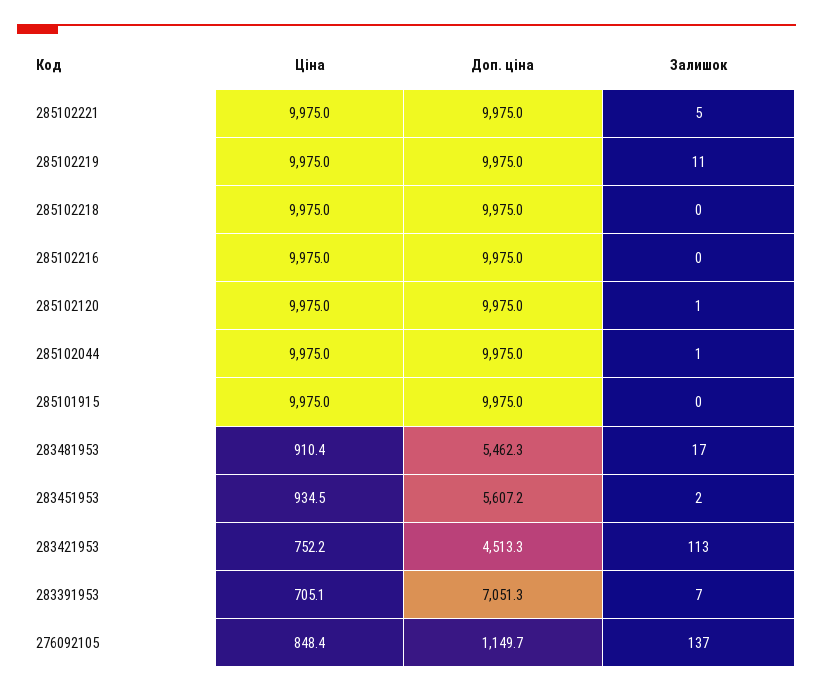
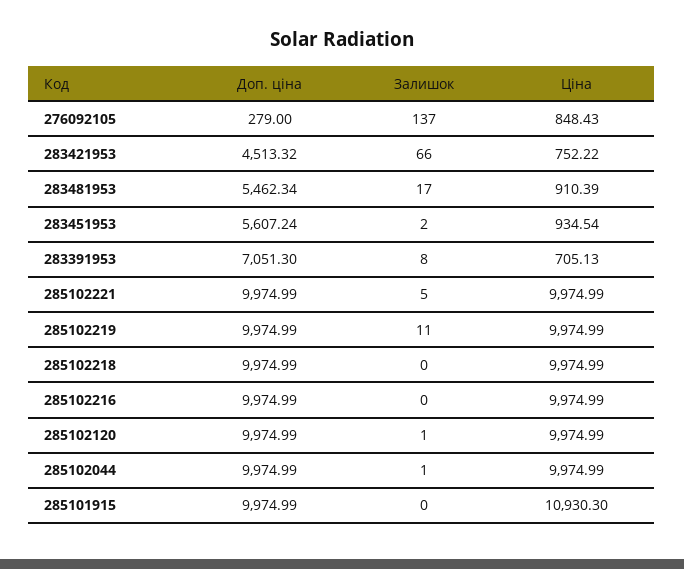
  {
    "Ціна": {
      "285102221": 9974.99,
      "285102219": 9974.99,
      "285102218": 9974.99,
      "285102216": 9974.99,
      "285102120": 9974.99,
      "285102044": 9974.99,
-     "285101915": 9975,
+     "285101915": 10930.3,
      "283481953": 910.39,
      "283451953": 934.54,
      "283421953": 752.22,
      "283391953": 705.13,
      "276092105": 848.43
    },
    "Доп. ціна": {
      "285102221": 9974.99,
      "285102219": 9974.99,
      "285102218": 9974.99,
      "285102216": 9974.99,
      "285102120": 9974.99,
      "285102044": 9974.99,
      "285101915": 9974.99,
      "283481953": 5462.34,
      "283451953": 5607.24,
      "283421953": 4513.32,
      "283391953": 7051.3,
-     "276092105": 1149.7
+     "276092105": 279
    },
    "Залишок": {
      "285102221": 5,
      "285102219": 11,
      "285102218": 0,
      "285102216": 0,
      "285102120": 1,
      "285102044": 1,
      "285101915": 0,
      "283481953": 17,
      "283451953": 2,
-     "283421953": 113,
+     "283421953": 66,
-     "283391953": 7,
+     "283391953": 8,
      "276092105": 137
    }
  }

